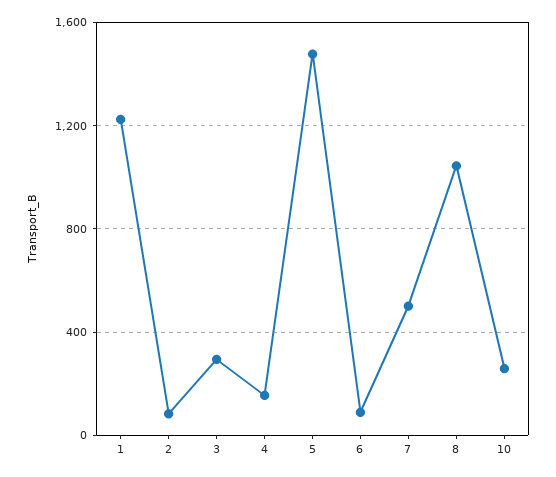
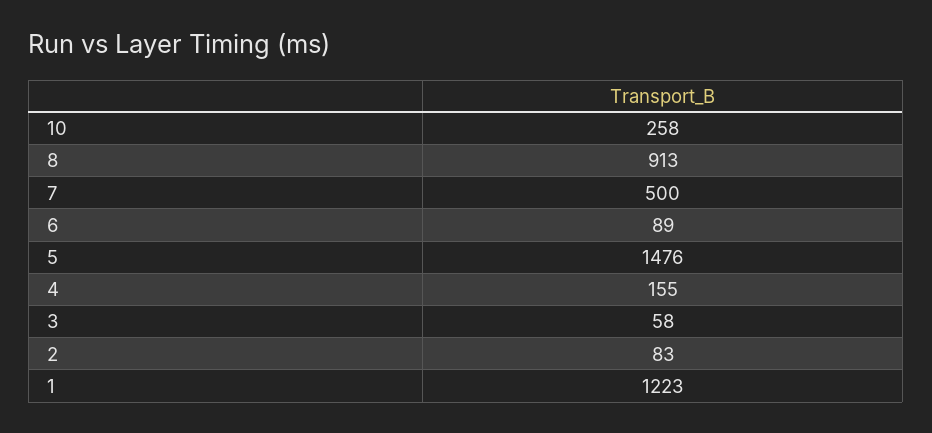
  {
    "1": 1223,
    "2": 83,
-   "3": 300,
+   "3": 58,
    "4": 155,
    "5": 1476,
    "6": 89,
    "7": 500,
-   "8": 1050,
+   "8": 913,
    "10": 258
  }

